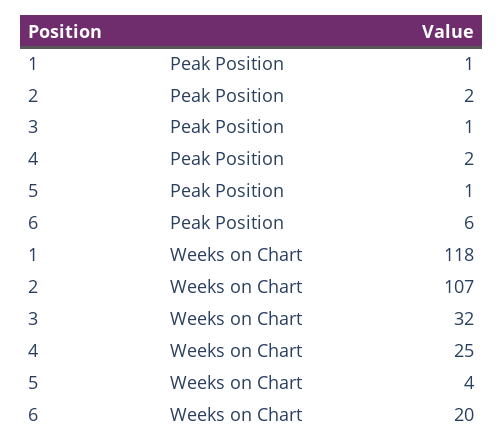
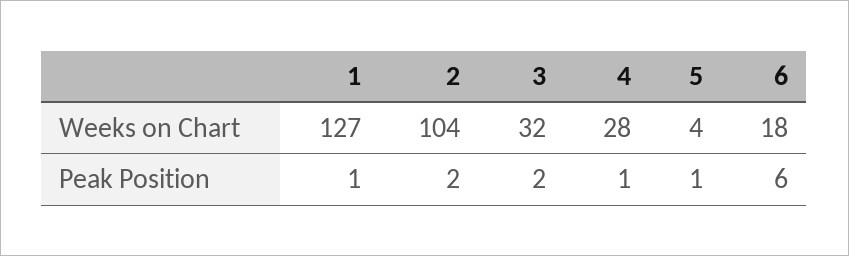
  {
    "1": {
      "Peak Position": 1,
-     "Weeks on Chart": 118
+     "Weeks on Chart": 127
    },
    "2": {
      "Peak Position": 2,
-     "Weeks on Chart": 107
+     "Weeks on Chart": 104
    },
    "3": {
-     "Peak Position": 1,
+     "Peak Position": 2,
      "Weeks on Chart": 32
    },
    "4": {
-     "Peak Position": 2,
+     "Peak Position": 1,
-     "Weeks on Chart": 25
+     "Weeks on Chart": 28
    },
    "5": {
      "Peak Position": 1,
      "Weeks on Chart": 4
    },
    "6": {
      "Peak Position": 6,
-     "Weeks on Chart": 20
+     "Weeks on Chart": 18
    }
  }

